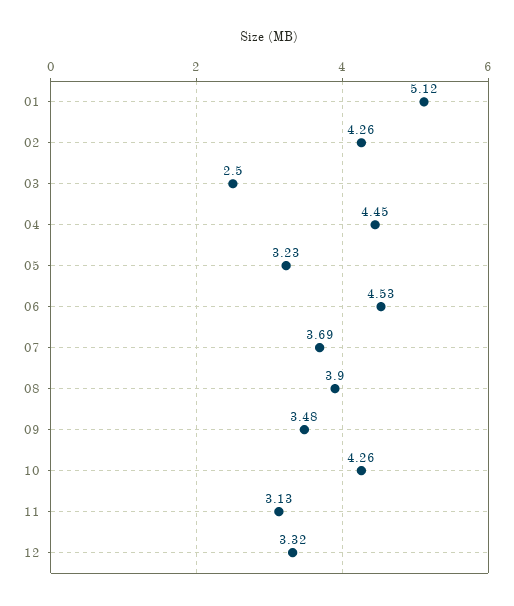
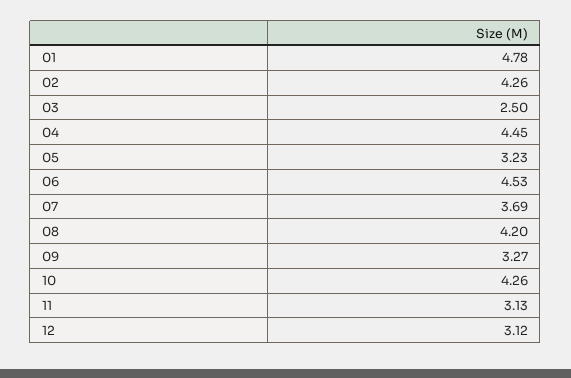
  {
-   "01": 5.12,
+   "01": 4.78,
    "02": 4.26,
    "03": 2.5,
    "04": 4.45,
    "05": 3.23,
    "06": 4.53,
    "07": 3.69,
-   "08": 3.9,
+   "08": 4.2,
-   "09": 3.48,
+   "09": 3.27,
    "10": 4.26,
    "11": 3.13,
-   "12": 3.32
+   "12": 3.12
  }

